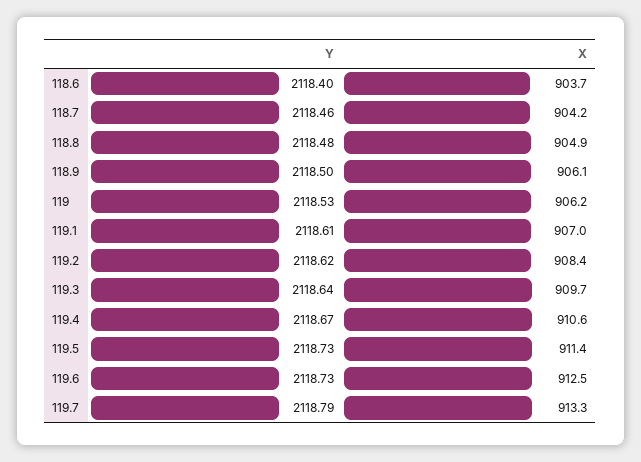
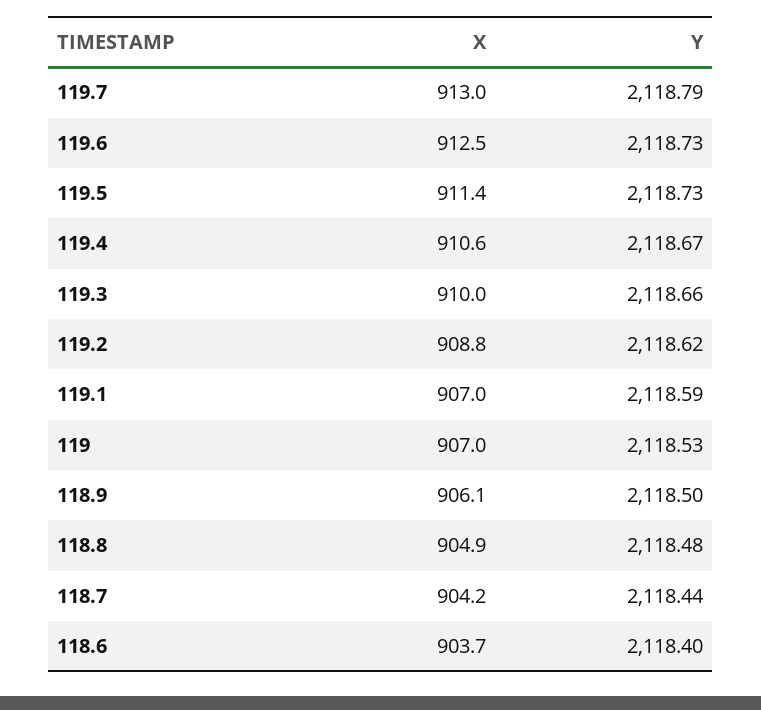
  {
    "Y": {
      "118.6": 2118.4,
-     "118.7": 2118.46,
+     "118.7": 2118.44,
      "118.8": 2118.48,
      "118.9": 2118.5,
      "119": 2118.53,
-     "119.1": 2118.61,
+     "119.1": 2118.59,
      "119.2": 2118.62,
-     "119.3": 2118.64,
+     "119.3": 2118.66,
      "119.4": 2118.67,
      "119.5": 2118.73,
      "119.6": 2118.73,
      "119.7": 2118.79
    },
    "X": {
      "118.6": 903.7,
      "118.7": 904.2,
      "118.8": 904.9,
      "118.9": 906.1,
-     "119": 906.2,
+     "119": 907,
      "119.1": 907,
-     "119.2": 908.4,
+     "119.2": 908.8,
-     "119.3": 909.7,
+     "119.3": 910,
      "119.4": 910.6,
      "119.5": 911.4,
      "119.6": 912.5,
-     "119.7": 913.3
+     "119.7": 913
    }
  }

